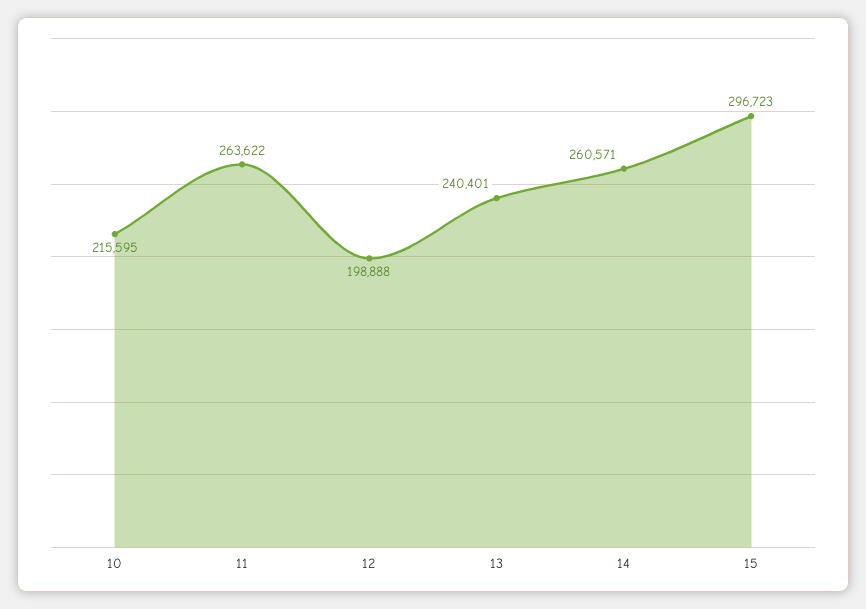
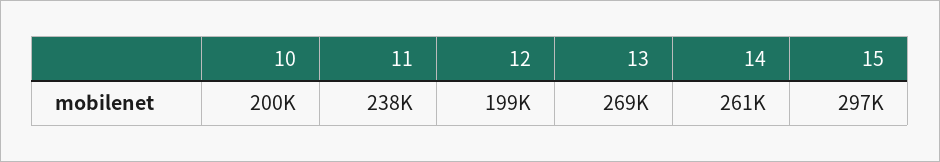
  {
-   "10": 215595,
+   "10": 200000,
-   "11": 263622,
+   "11": 238000,
    "12": 198888,
-   "13": 240401,
+   "13": 269000,
    "14": 260571,
    "15": 296723
  }

